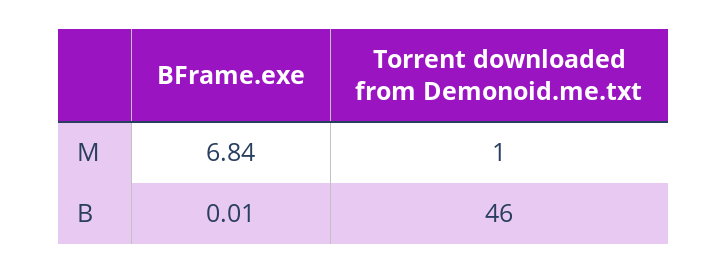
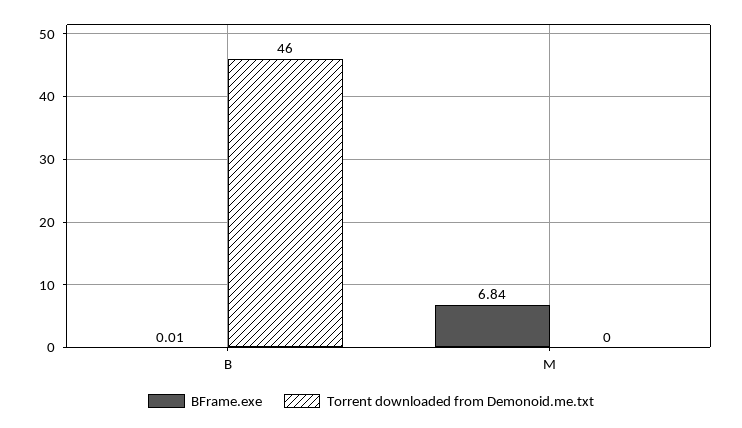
  {
    "BFrame.exe": {
      "M": 6.84,
      "B": 0.01
    },
    "Torrent downloaded from Demonoid.me.txt": {
-     "M": 1,
+     "M": 0,
      "B": 46
    }
  }

